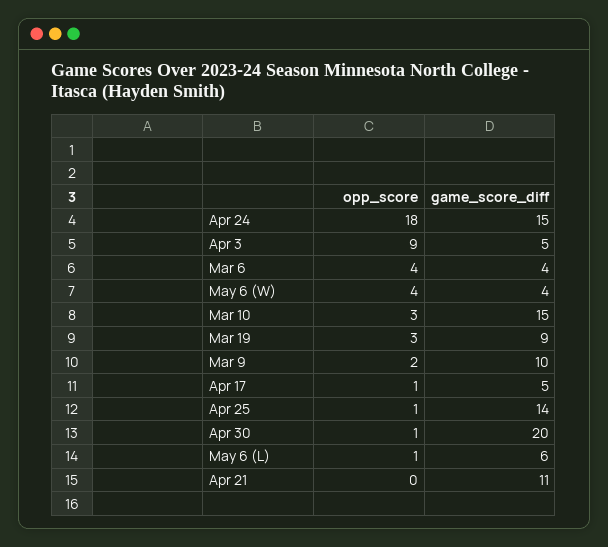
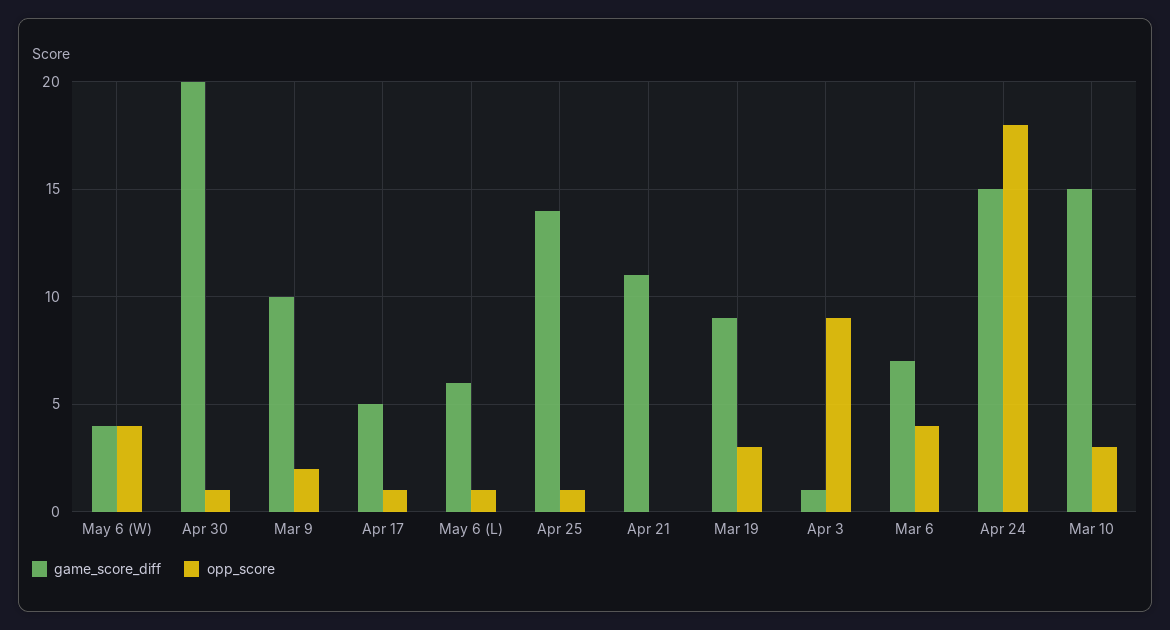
  {
    "opp_score": {
      "Apr 24": 18,
      "Apr 3": 9,
      "Mar 6": 4,
      "May 6 (W)": 4,
      "Mar 10": 3,
      "Mar 19": 3,
      "Mar 9": 2,
      "Apr 17": 1,
      "Apr 25": 1,
      "Apr 30": 1,
      "May 6 (L)": 1,
      "Apr 21": 0
    },
    "game_score_diff": {
      "Apr 24": 15,
-     "Apr 3": 5,
+     "Apr 3": 1,
-     "Mar 6": 4,
+     "Mar 6": 7,
      "May 6 (W)": 4,
      "Mar 10": 15,
      "Mar 19": 9,
      "Mar 9": 10,
      "Apr 17": 5,
      "Apr 25": 14,
      "Apr 30": 20,
      "May 6 (L)": 6,
      "Apr 21": 11
    }
  }

